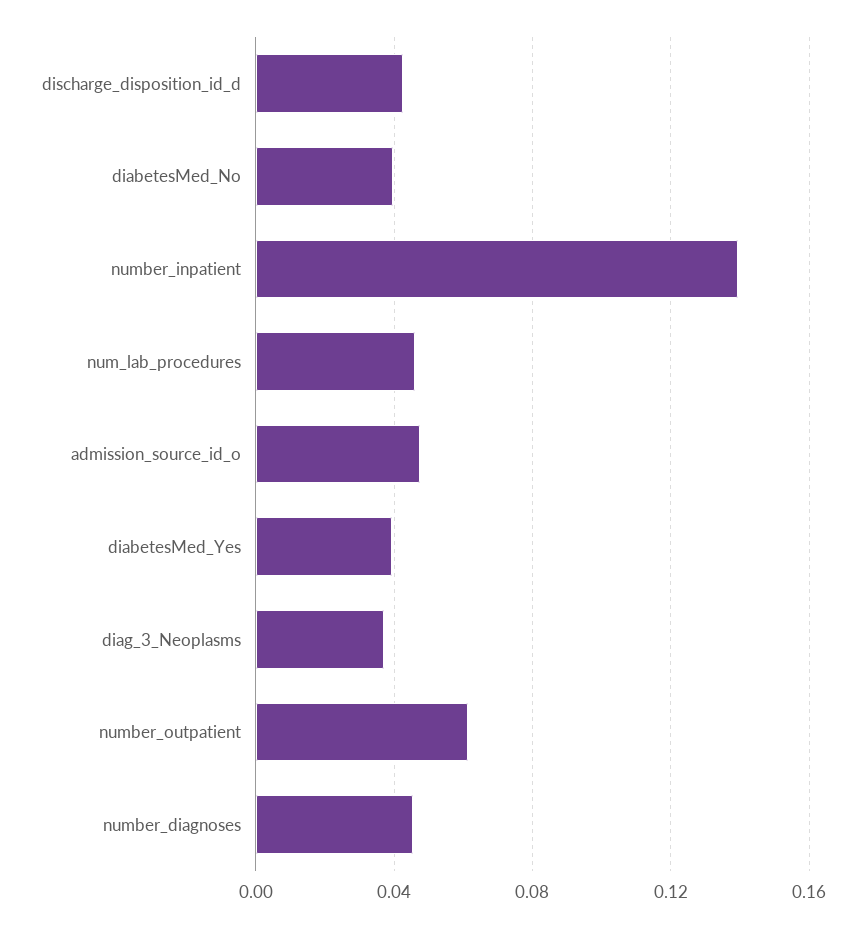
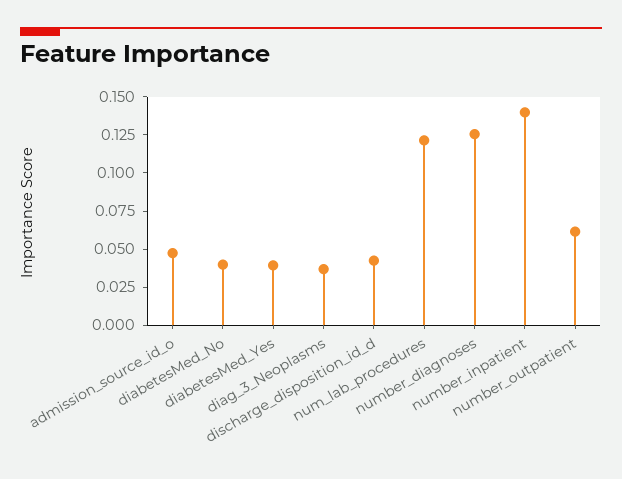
  {
    "discharge_disposition_id_d": 0.045,
    "diabetesMed_No": 0.04,
    "number_inpatient": 0.14,
-   "num_lab_procedures": 0.045,
+   "num_lab_procedures": 0.125,
    "admission_source_id_o": 0.045,
    "diabetesMed_Yes": 0.04,
    "diag_3_Neoplasms": 0.035,
    "number_outpatient": 0.06,
-   "number_diagnoses": 0.045
+   "number_diagnoses": 0.125
  }

